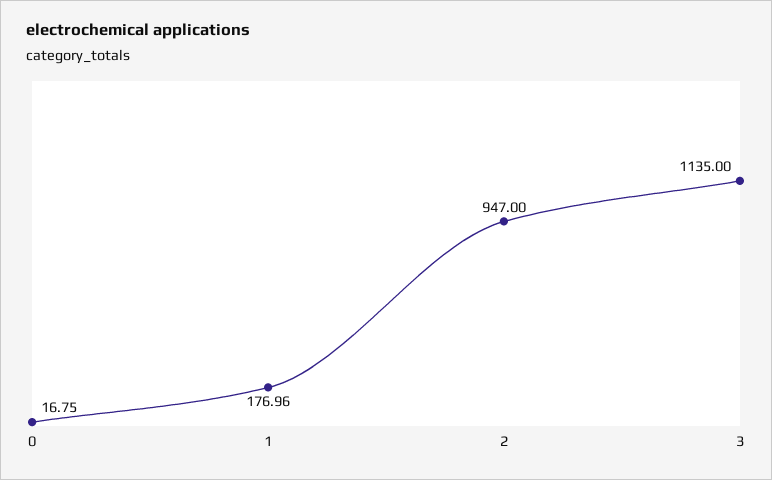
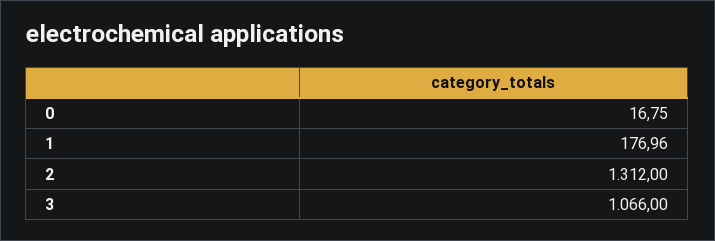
  {
    "0": 16.75,
    "1": 176.96,
-   "2": 947,
+   "2": 1312,
-   "3": 1135
+   "3": 1066
  }

